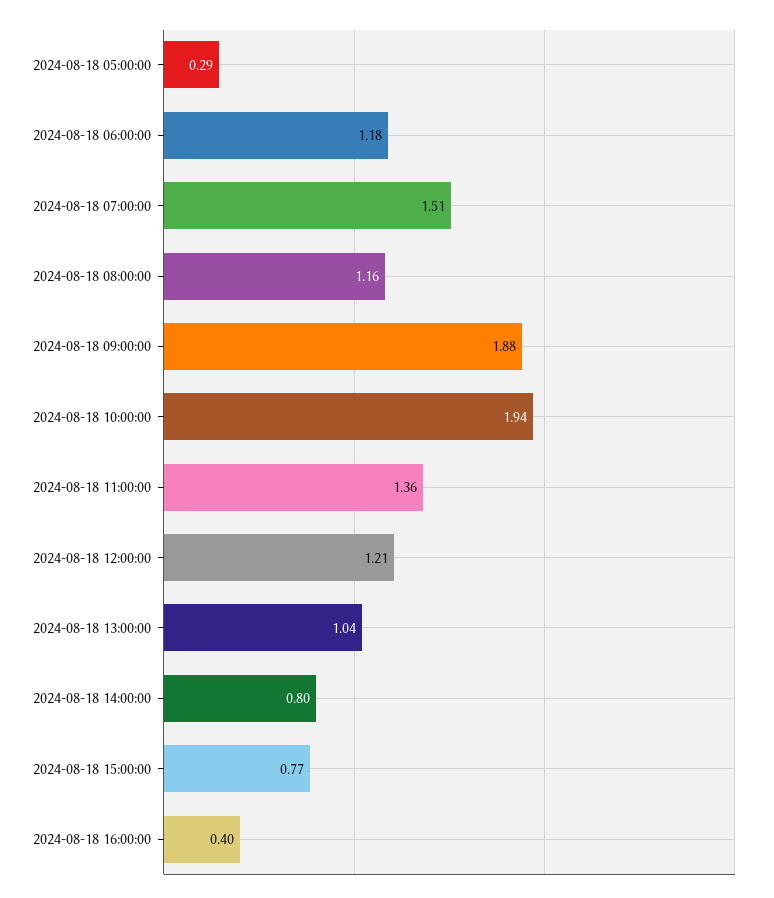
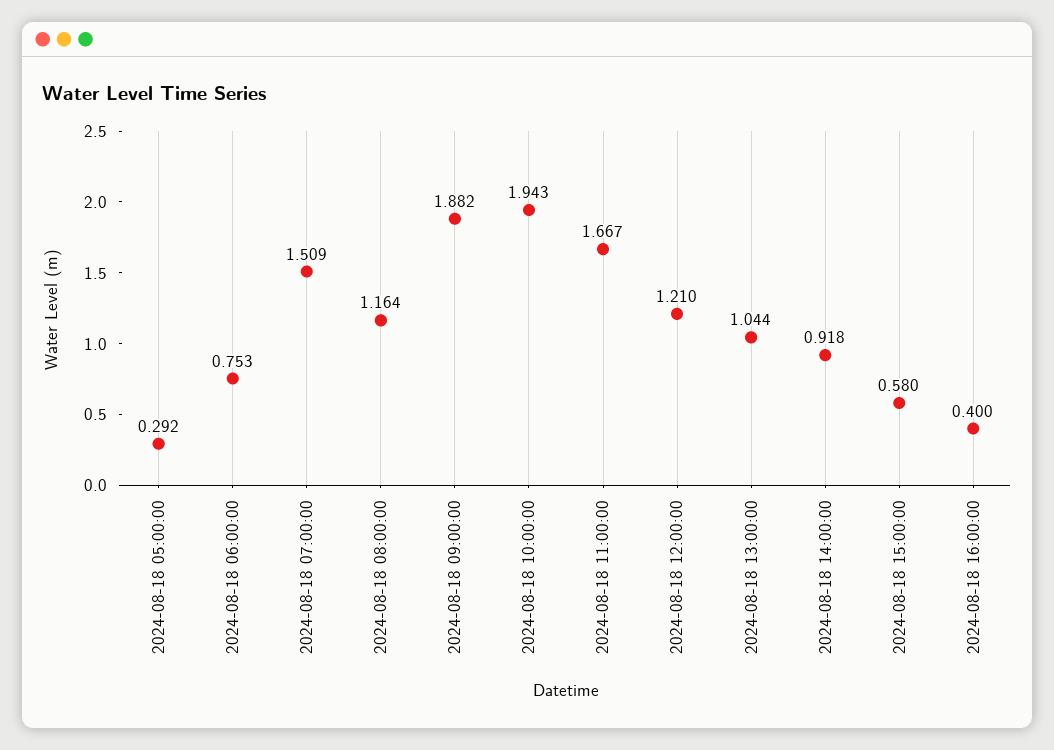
  {
    "2024-08-18 05:00:00": 0.292,
-   "2024-08-18 06:00:00": 1.18,
+   "2024-08-18 06:00:00": 0.753,
    "2024-08-18 07:00:00": 1.509,
    "2024-08-18 08:00:00": 1.164,
    "2024-08-18 09:00:00": 1.882,
    "2024-08-18 10:00:00": 1.943,
-   "2024-08-18 11:00:00": 1.36,
+   "2024-08-18 11:00:00": 1.667,
    "2024-08-18 12:00:00": 1.21,
    "2024-08-18 13:00:00": 1.044,
-   "2024-08-18 14:00:00": 0.8,
+   "2024-08-18 14:00:00": 0.918,
-   "2024-08-18 15:00:00": 0.77,
+   "2024-08-18 15:00:00": 0.58,
    "2024-08-18 16:00:00": 0.4
  }

